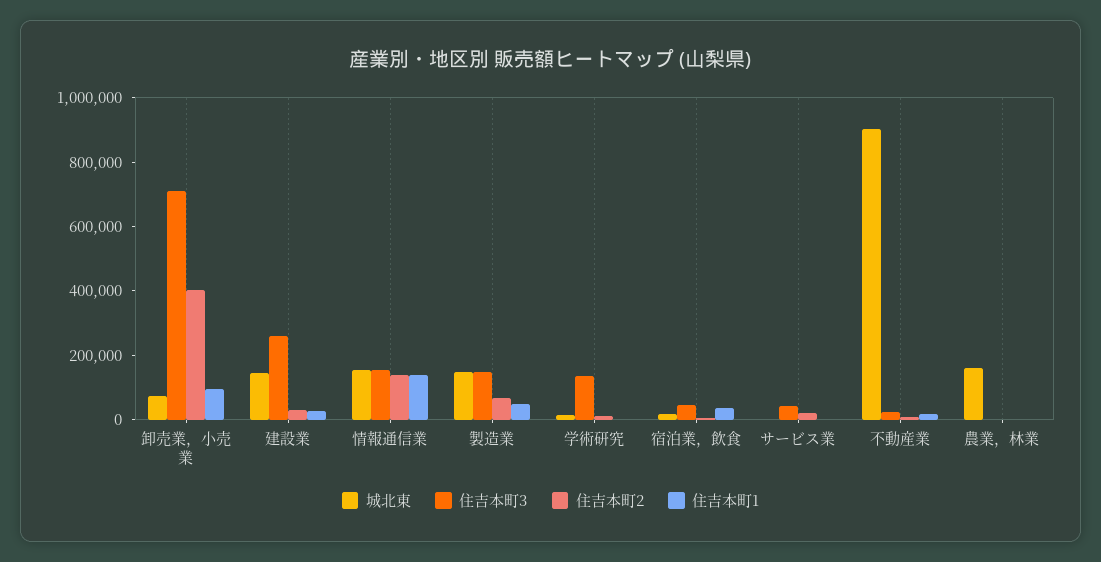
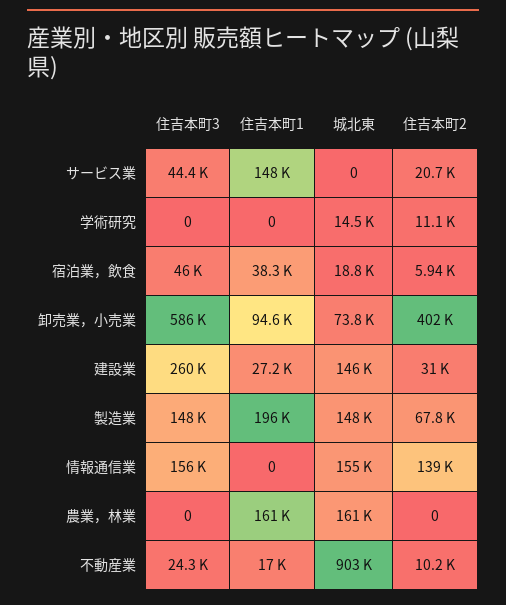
  {
    "城北東": {
      "卸売業，小売業": 73800,
      "建設業": 146000,
      "情報通信業": 155000,
      "製造業": 148000,
      "学術研究": 14500,
      "宿泊業，飲食": 18800,
      "サービス業": 0,
      "不動産業": 903000,
      "農業，林業": 161000
    },
    "住吉本町3": {
-     "卸売業，小売業": 700000,
+     "卸売業，小売業": 586000,
      "建設業": 260000,
      "情報通信業": 156000,
      "製造業": 148000,
-     "学術研究": 150000,
+     "学術研究": 0,
      "宿泊業，飲食": 46000,
      "サービス業": 44400,
      "不動産業": 24300,
      "農業，林業": 0
    },
    "住吉本町2": {
      "卸売業，小売業": 402000,
      "建設業": 31000,
      "情報通信業": 139000,
      "製造業": 67800,
      "学術研究": 11100,
      "宿泊業，飲食": 5940,
      "サービス業": 20700,
      "不動産業": 10200,
      "農業，林業": 0
    },
    "住吉本町1": {
      "卸売業，小売業": 94600,
      "建設業": 27200,
-     "情報通信業": 150000,
+     "情報通信業": 0,
-     "製造業": 50000,
+     "製造業": 196000,
      "学術研究": 0,
      "宿泊業，飲食": 38300,
-     "サービス業": 0,
+     "サービス業": 148000,
      "不動産業": 17000,
-     "農業，林業": 0
+     "農業，林業": 161000
    }
  }

